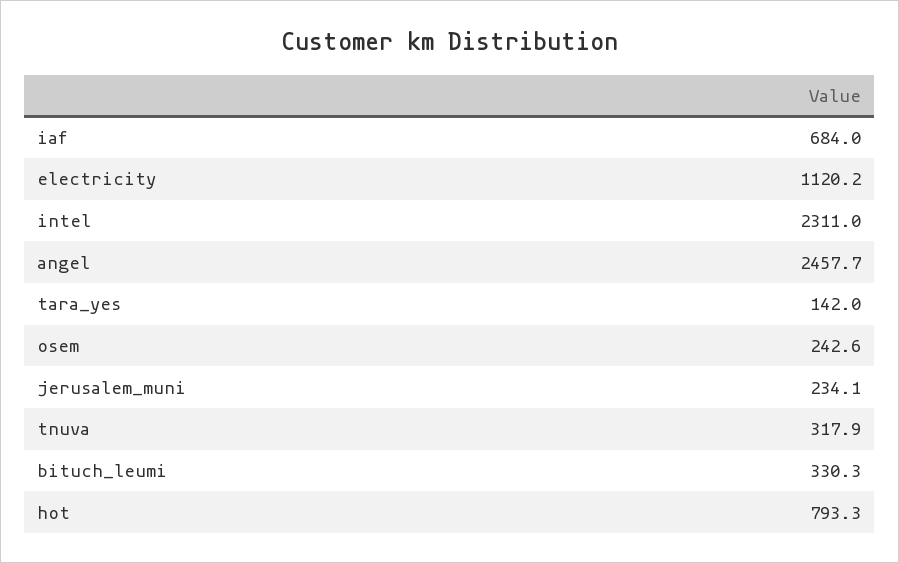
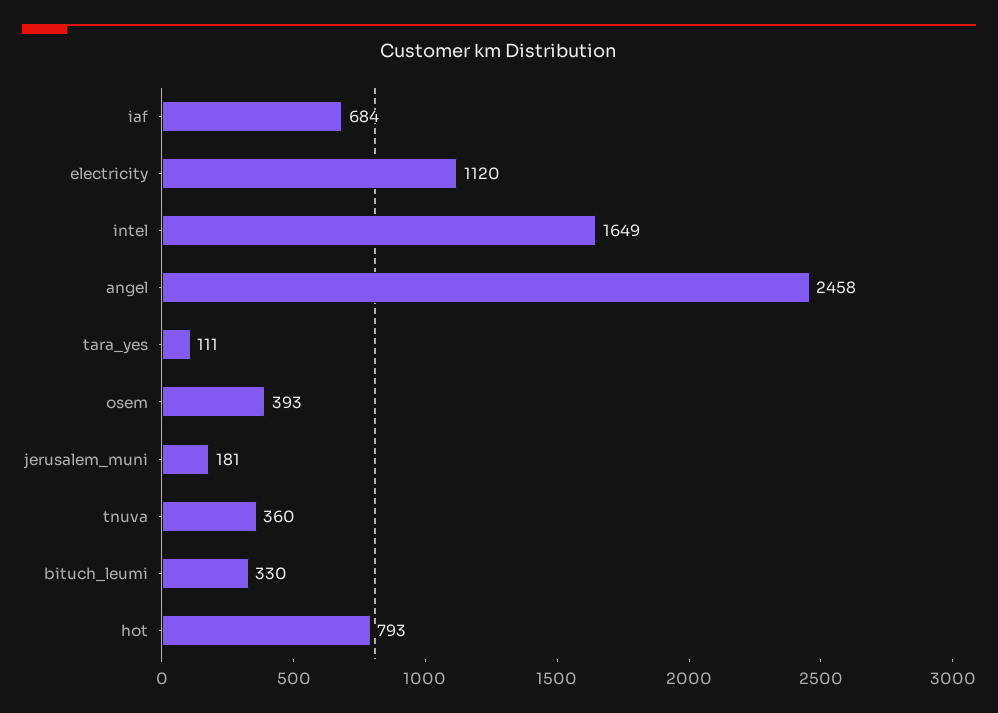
  {
    "iaf": 684,
    "electricity": 1120.2,
-   "intel": 2311,
+   "intel": 1649,
    "angel": 2457.7,
-   "tara_yes": 142,
+   "tara_yes": 111,
-   "osem": 242.6,
+   "osem": 393,
-   "jerusalem_muni": 234.1,
+   "jerusalem_muni": 181,
-   "tnuva": 317.9,
+   "tnuva": 360,
    "bituch_leumi": 330.3,
    "hot": 793.3
  }

